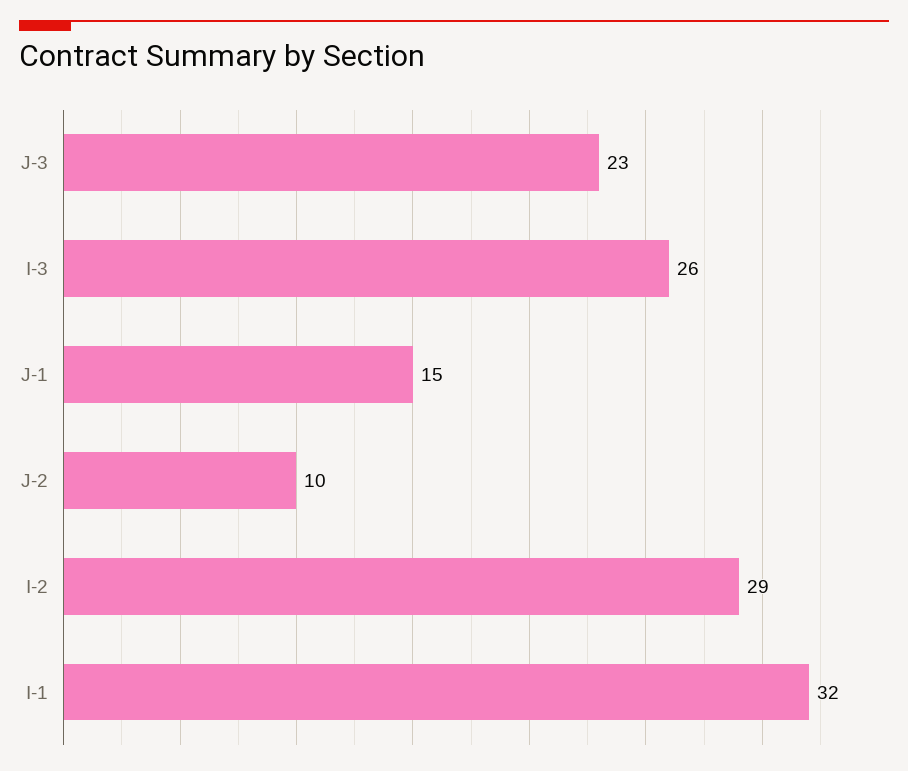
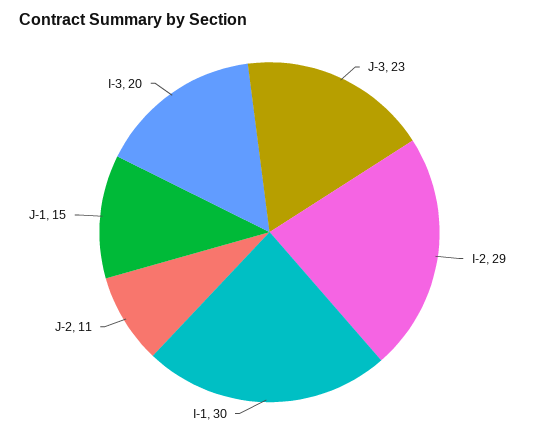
  {
    "J-3": 23,
-   "I-3": 26,
+   "I-3": 20,
    "J-1": 15,
-   "J-2": 10,
+   "J-2": 11,
    "I-2": 29,
-   "I-1": 32
+   "I-1": 30
  }

